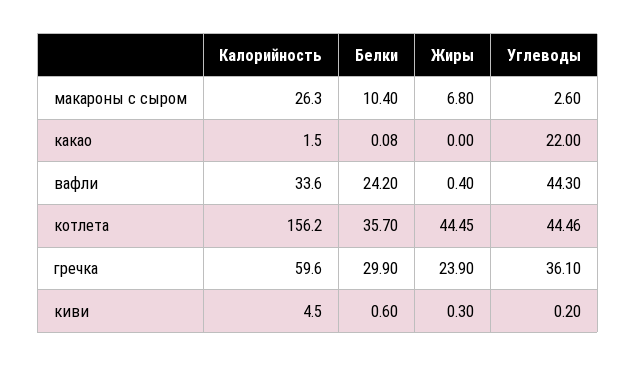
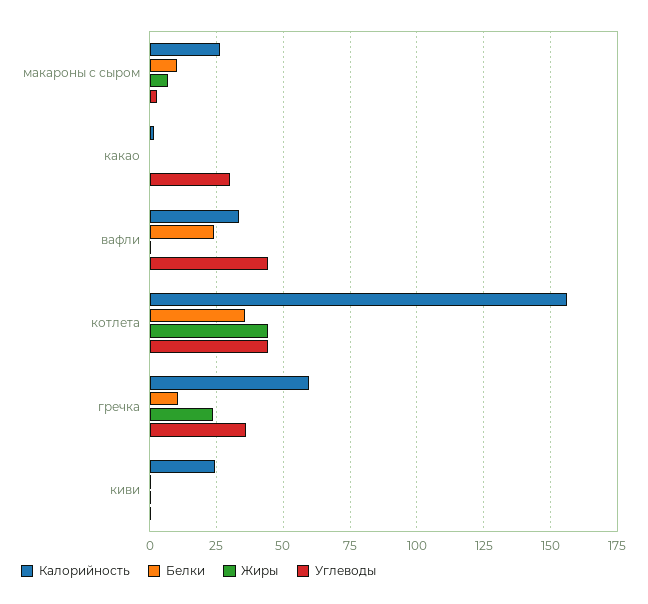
  {
    "Калорийность": {
      "макароны с сыром": 26.3,
      "какао": 1.5,
      "вафли": 33.6,
      "котлета": 156.2,
      "гречка": 59.6,
-     "киви": 4.5
+     "киви": 25
    },
    "Белки": {
      "макароны с сыром": 10.4,
      "какао": 0.08,
      "вафли": 24.2,
      "котлета": 35.7,
-     "гречка": 29.9,
+     "гречка": 10,
      "киви": 0.6
    },
    "Жиры": {
      "макароны с сыром": 6.8,
      "какао": 0,
      "вафли": 0.4,
      "котлета": 44.45,
      "гречка": 23.9,
      "киви": 0.3
    },
    "Углеводы": {
      "макароны с сыром": 2.6,
-     "какао": 22,
+     "какао": 30,
      "вафли": 44.3,
      "котлета": 44.46,
      "гречка": 36.1,
      "киви": 0.2
    }
  }

